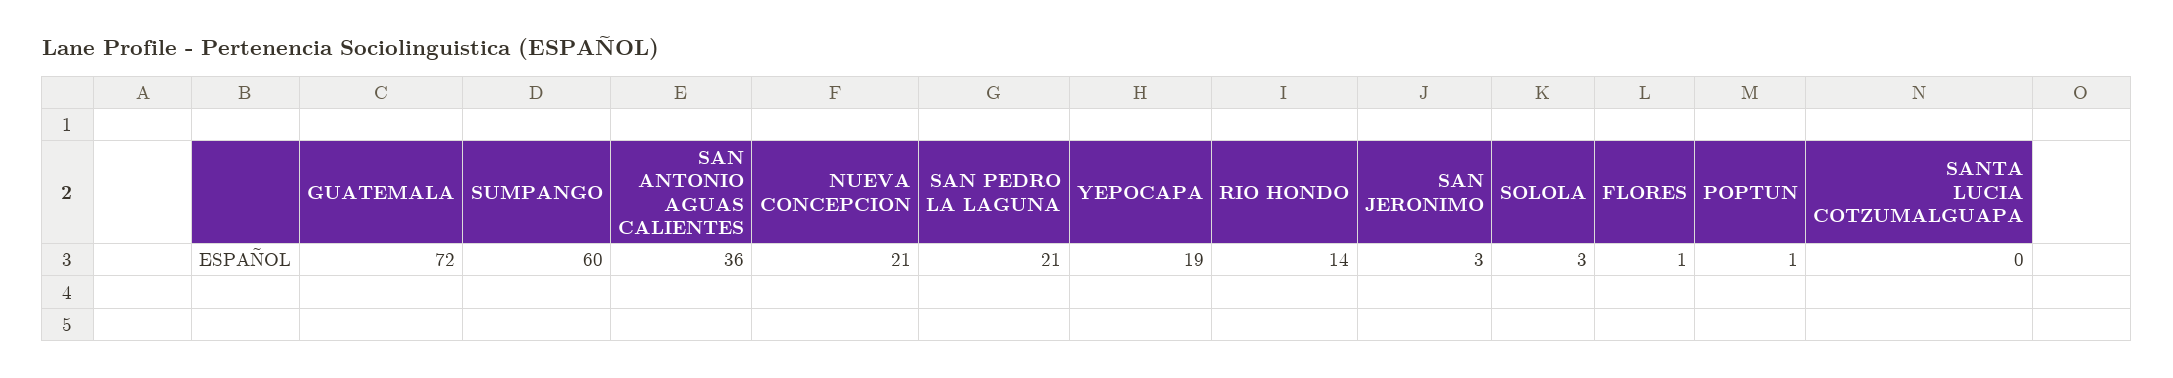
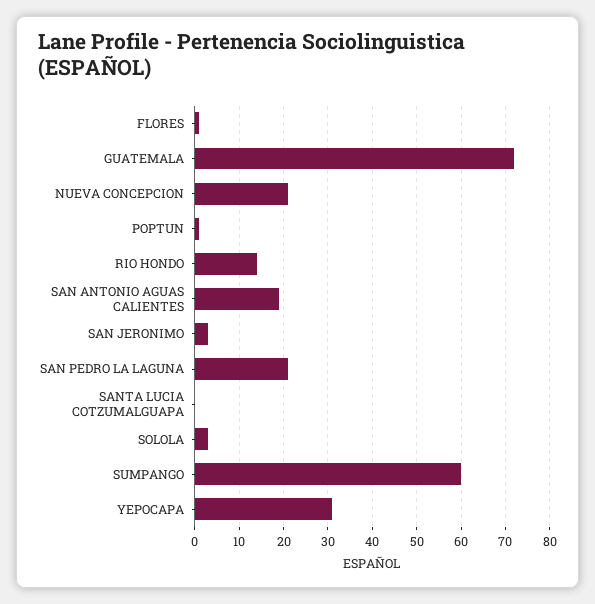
  {
    "GUATEMALA": 72,
    "SUMPANGO": 60,
-   "SAN ANTONIO AGUAS CALIENTES": 36,
+   "SAN ANTONIO AGUAS CALIENTES": 20,
    "NUEVA CONCEPCION": 21,
    "SAN PEDRO LA LAGUNA": 21,
-   "YEPOCAPA": 19,
+   "YEPOCAPA": 30,
    "RIO HONDO": 14,
    "SAN JERONIMO": 3,
    "SOLOLA": 3,
    "FLORES": 1,
    "POPTUN": 1,
    "SANTA LUCIA COTZUMALGUAPA": 0
  }

